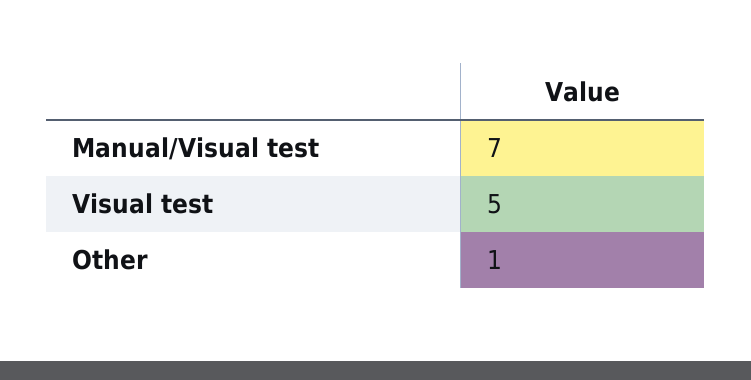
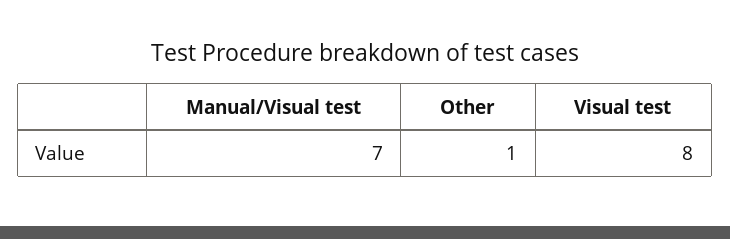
  {
    "Manual/Visual test": 7,
-   "Visual test": 5,
+   "Visual test": 8,
    "Other": 1
  }

